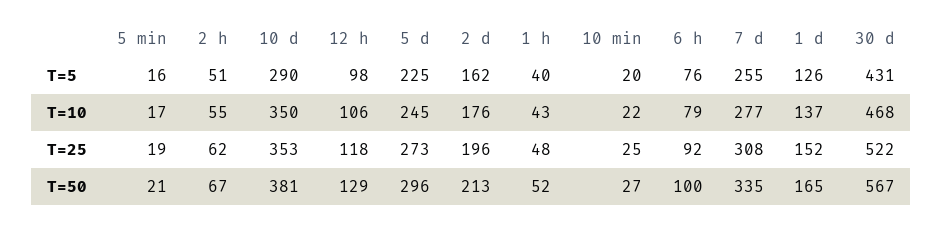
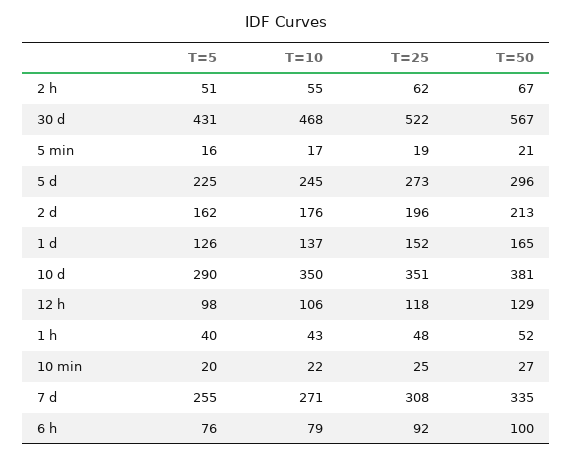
  {
    "5 min": {
      "T=5": 16,
      "T=10": 17,
      "T=25": 19,
      "T=50": 21
    },
    "2 h": {
      "T=5": 51,
      "T=10": 55,
      "T=25": 62,
      "T=50": 67
    },
    "10 d": {
      "T=5": 290,
      "T=10": 350,
-     "T=25": 353,
+     "T=25": 351,
      "T=50": 381
    },
    "12 h": {
      "T=5": 98,
      "T=10": 106,
      "T=25": 118,
      "T=50": 129
    },
    "5 d": {
      "T=5": 225,
      "T=10": 245,
      "T=25": 273,
      "T=50": 296
    },
    "2 d": {
      "T=5": 162,
      "T=10": 176,
      "T=25": 196,
      "T=50": 213
    },
    "1 h": {
      "T=5": 40,
      "T=10": 43,
      "T=25": 48,
      "T=50": 52
    },
    "10 min": {
      "T=5": 20,
      "T=10": 22,
      "T=25": 25,
      "T=50": 27
    },
    "6 h": {
      "T=5": 76,
      "T=10": 79,
      "T=25": 92,
      "T=50": 100
    },
    "7 d": {
      "T=5": 255,
-     "T=10": 277,
+     "T=10": 271,
      "T=25": 308,
      "T=50": 335
    },
    "1 d": {
      "T=5": 126,
      "T=10": 137,
      "T=25": 152,
      "T=50": 165
    },
    "30 d": {
      "T=5": 431,
      "T=10": 468,
      "T=25": 522,
      "T=50": 567
    }
  }

